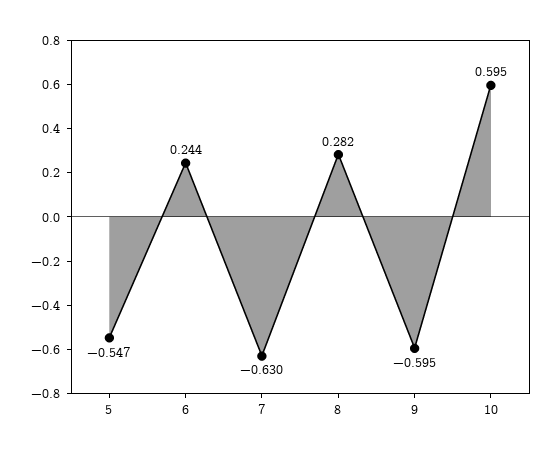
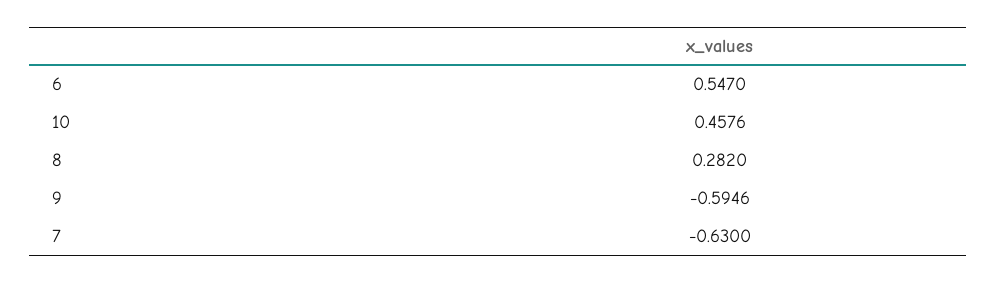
  {
-   "5": -0.547,
-   "6": 0.244,
+   "6": 0.547,
    "7": -0.63,
    "8": 0.282,
    "9": -0.5946,
-   "10": 0.595
+   "10": 0.4576
  }

